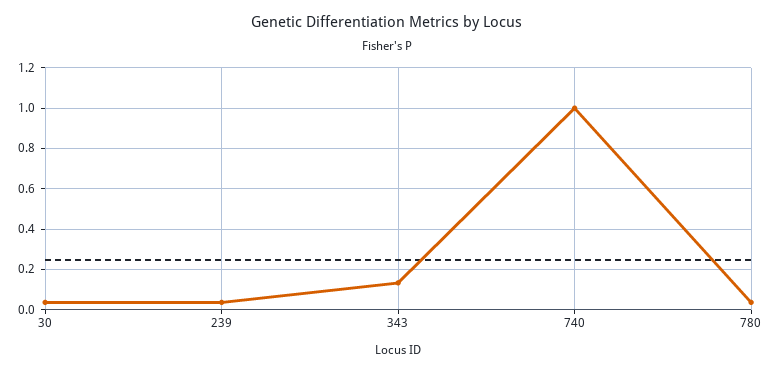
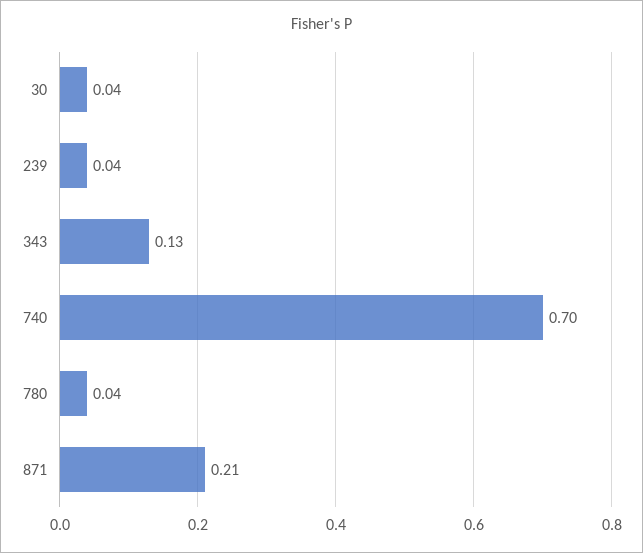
  {
    "30": 0.04,
    "239": 0.04,
    "343": 0.13,
-   "740": 1,
+   "740": 0.7,
-   "780": 0.04
+   "780": 0.04,
+   "871": 0.21
  }

